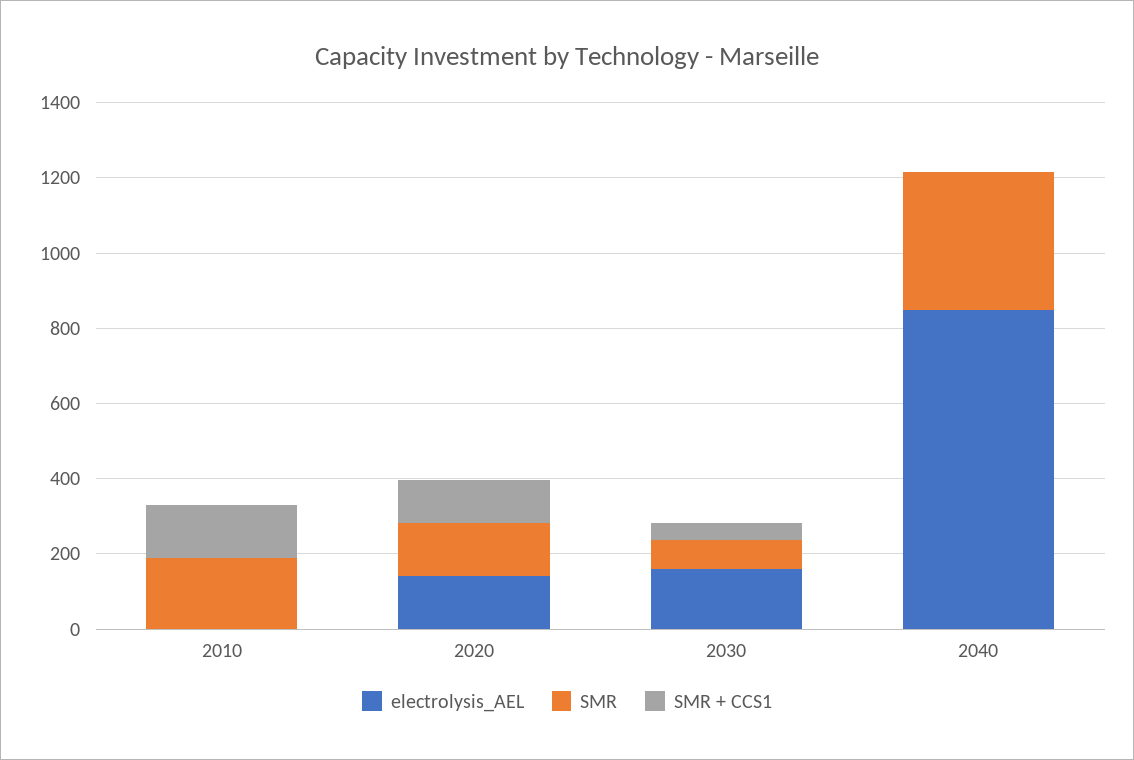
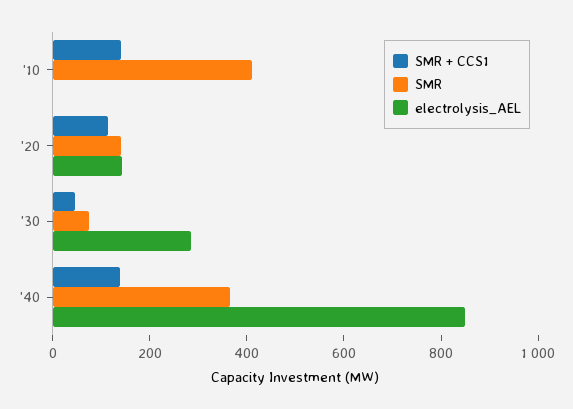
  {
    "electrolysis_AEL": {
      "2010": 0,
      "2020": 150,
-     "2030": 150,
+     "2030": 300,
      "2040": 850
    },
    "SMR": {
-     "2010": 200,
+     "2010": 400,
      "2020": 150,
      "2030": 100,
      "2040": 350
    },
    "SMR + CCS1": {
      "2010": 150,
      "2020": 100,
      "2030": 50,
-     "2040": 0
+     "2040": 150
    }
  }

